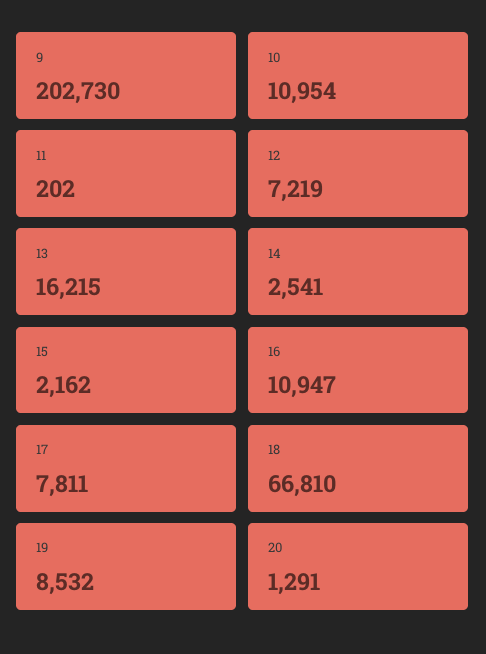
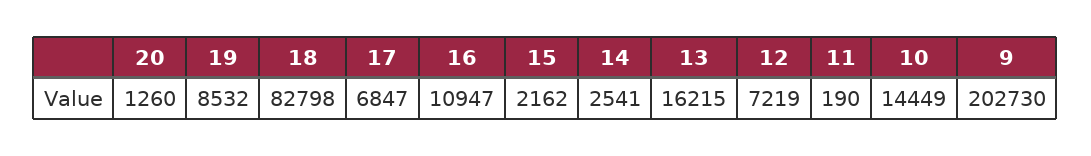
  {
    "9": 202730,
-   "10": 10954,
+   "10": 14449,
-   "11": 202,
+   "11": 190,
    "12": 7219,
    "13": 16215,
    "14": 2541,
    "15": 2162,
    "16": 10947,
-   "17": 7811,
+   "17": 6847,
-   "18": 66810,
+   "18": 82798,
    "19": 8532,
-   "20": 1291
+   "20": 1260
  }

